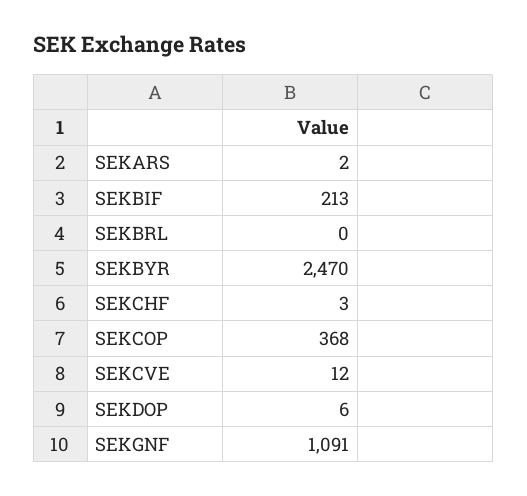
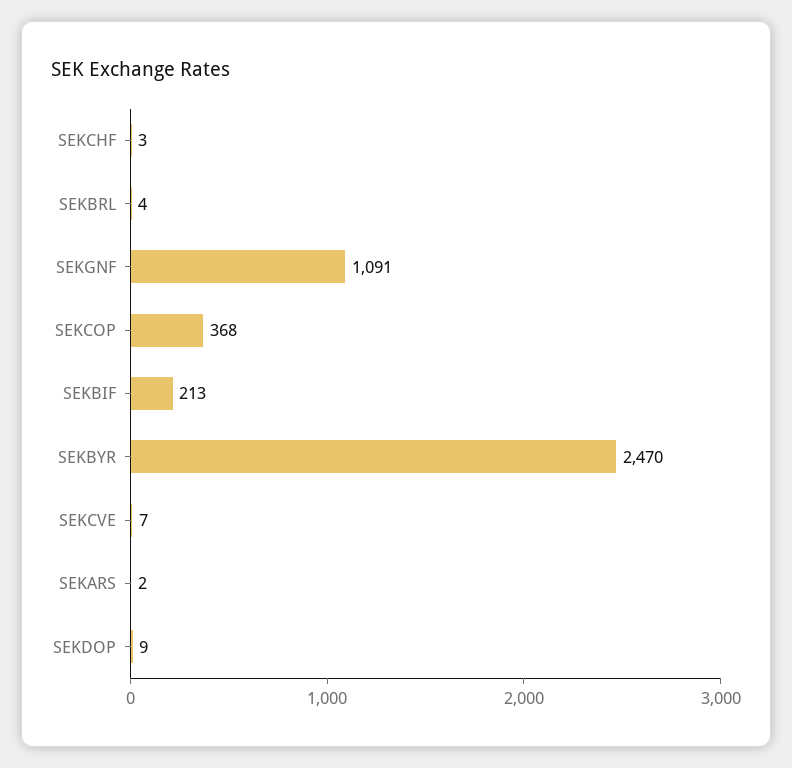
  {
    "SEKARS": 2,
    "SEKBIF": 213,
-   "SEKBRL": 0,
+   "SEKBRL": 4,
    "SEKBYR": 2470,
    "SEKCHF": 3,
    "SEKCOP": 368,
-   "SEKCVE": 12,
+   "SEKCVE": 7,
-   "SEKDOP": 6,
+   "SEKDOP": 9,
    "SEKGNF": 1091
  }

